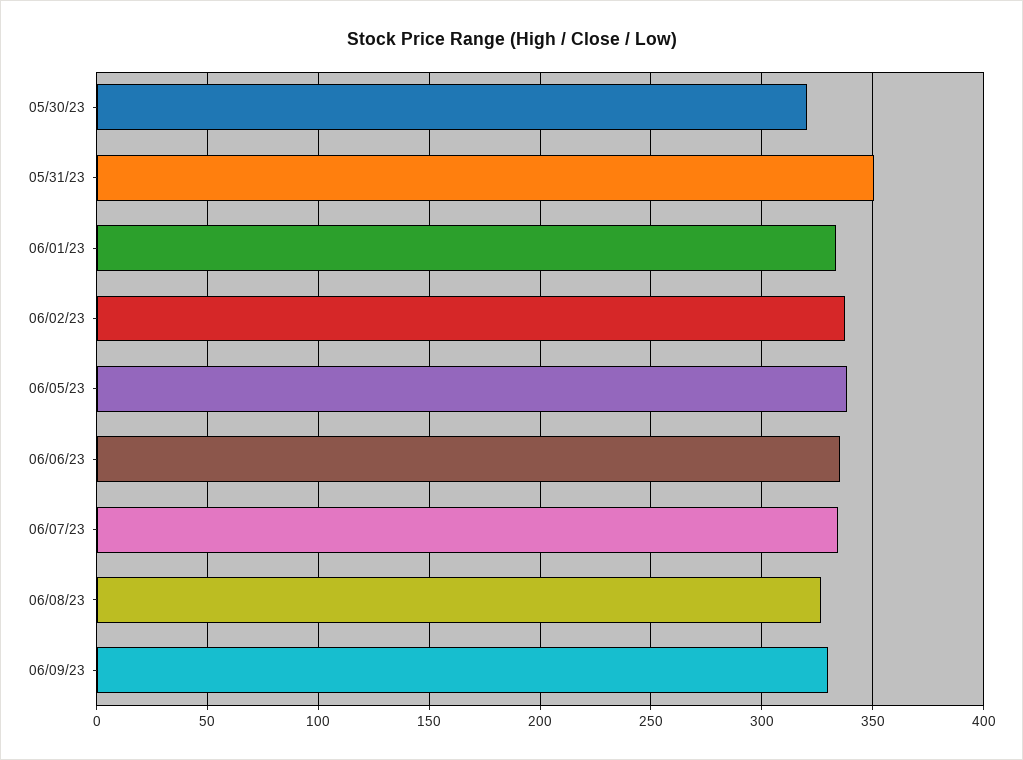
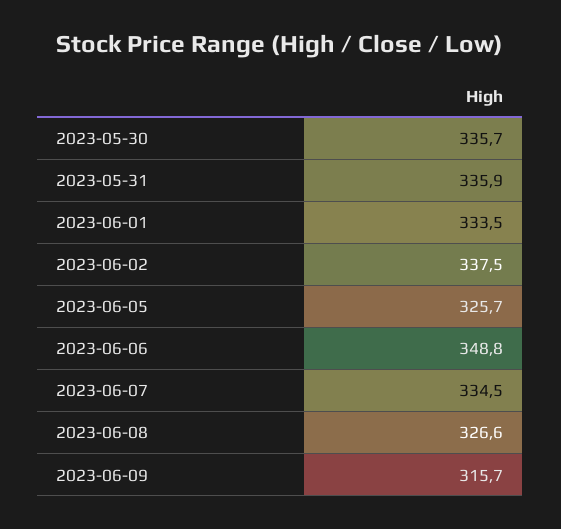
  {
-   "05/30/23": 320,
+   "05/30/23": 335.7,
-   "05/31/23": 350,
+   "05/31/23": 335.9,
    "06/01/23": 333.5,
    "06/02/23": 337.5,
-   "06/05/23": 340,
+   "06/05/23": 325.7,
-   "06/06/23": 335,
+   "06/06/23": 348.8,
    "06/07/23": 334.5,
    "06/08/23": 326.6,
-   "06/09/23": 330
+   "06/09/23": 315.7
  }

